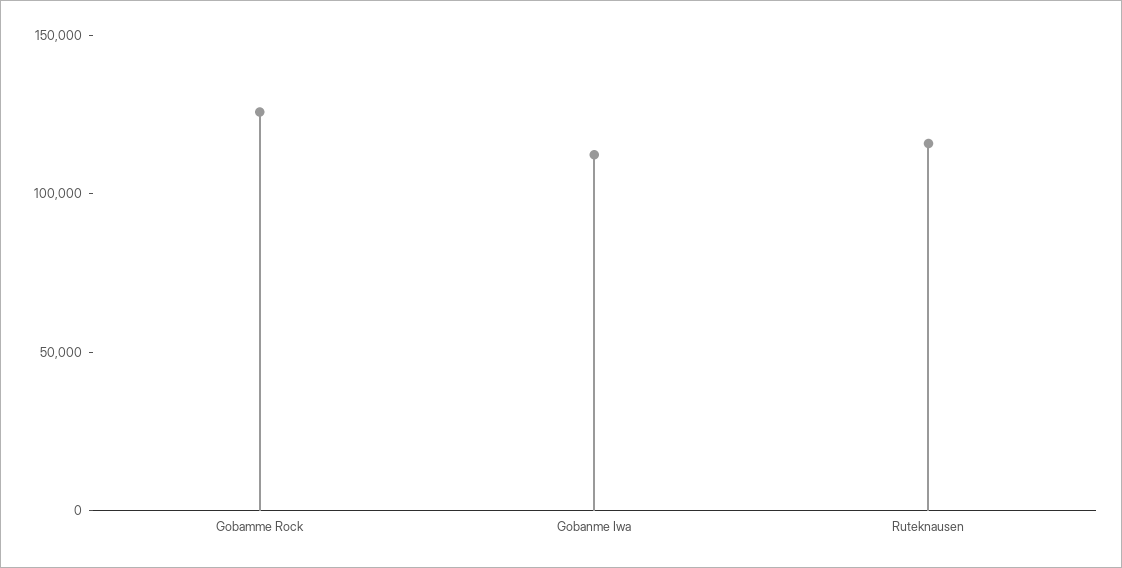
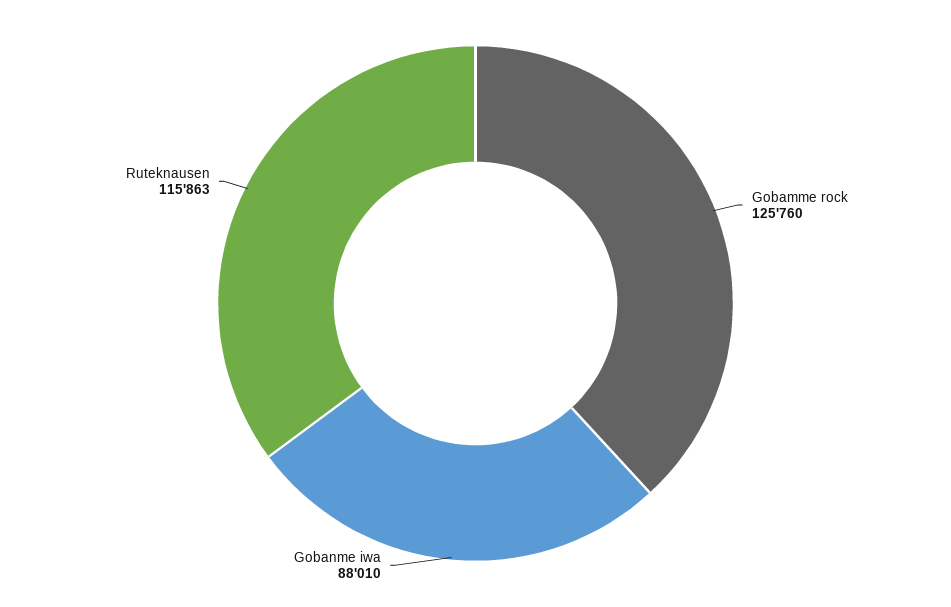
  {
    "Gobamme Rock": 125760,
-   "Gobanme Iwa": 110000,
+   "Gobanme Iwa": 88010,
    "Ruteknausen": 115863
  }

